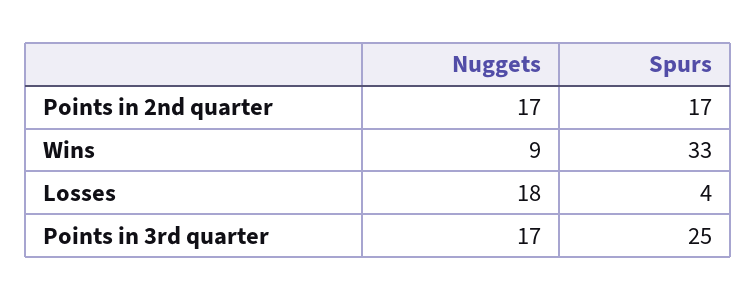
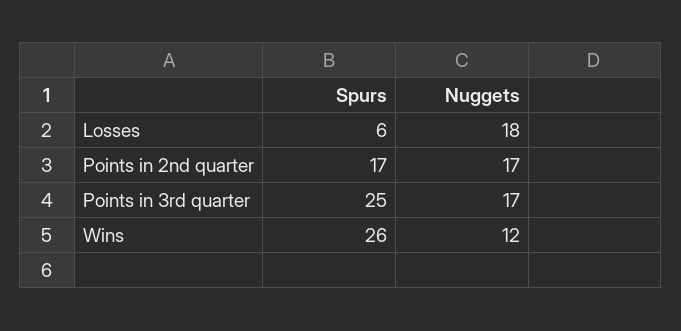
  {
    "Nuggets": {
      "Points in 2nd quarter": 17,
-     "Wins": 9,
+     "Wins": 12,
      "Losses": 18,
      "Points in 3rd quarter": 17
    },
    "Spurs": {
      "Points in 2nd quarter": 17,
-     "Wins": 33,
+     "Wins": 26,
-     "Losses": 4,
+     "Losses": 6,
      "Points in 3rd quarter": 25
    }
  }

